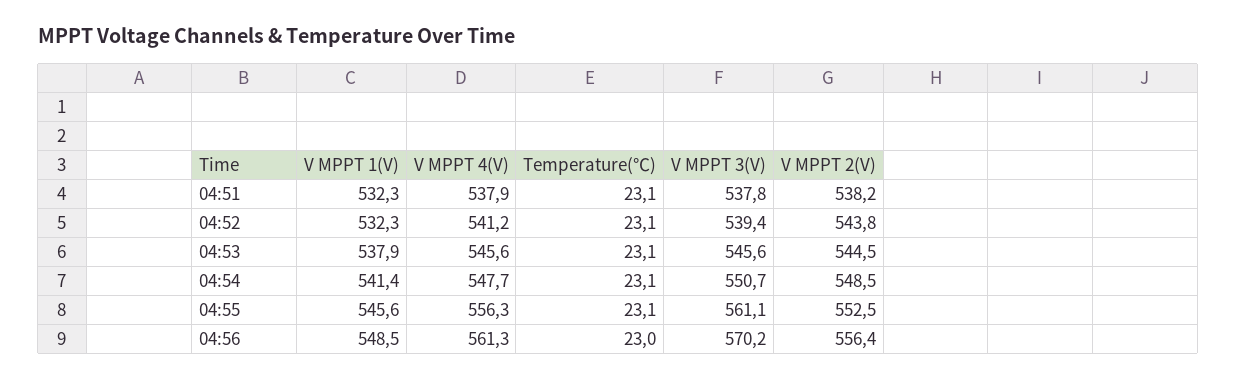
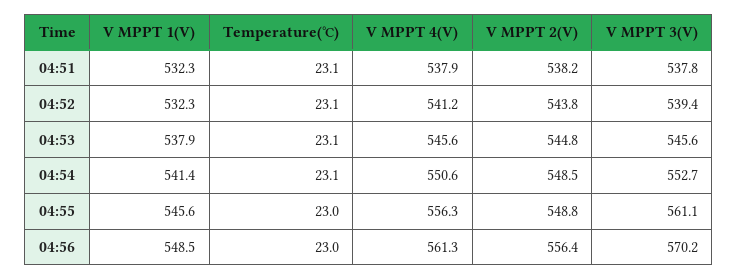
  {
    "V MPPT 1(V)": {
      "04:51": 532.3,
      "04:52": 532.3,
      "04:53": 537.9,
      "04:54": 541.4,
      "04:55": 545.6,
      "04:56": 548.5
    },
    "V MPPT 4(V)": {
      "04:51": 537.9,
      "04:52": 541.2,
      "04:53": 545.6,
-     "04:54": 547.7,
+     "04:54": 550.6,
      "04:55": 556.3,
      "04:56": 561.3
    },
    "Temperature(℃)": {
      "04:51": 23.1,
      "04:52": 23.1,
      "04:53": 23.1,
      "04:54": 23.1,
-     "04:55": 23.1,
+     "04:55": 23,
      "04:56": 23
    },
    "V MPPT 3(V)": {
      "04:51": 537.8,
      "04:52": 539.4,
      "04:53": 545.6,
-     "04:54": 550.7,
+     "04:54": 552.7,
      "04:55": 561.1,
      "04:56": 570.2
    },
    "V MPPT 2(V)": {
      "04:51": 538.2,
      "04:52": 543.8,
-     "04:53": 544.5,
+     "04:53": 544.8,
      "04:54": 548.5,
-     "04:55": 552.5,
+     "04:55": 548.8,
      "04:56": 556.4
    }
  }

